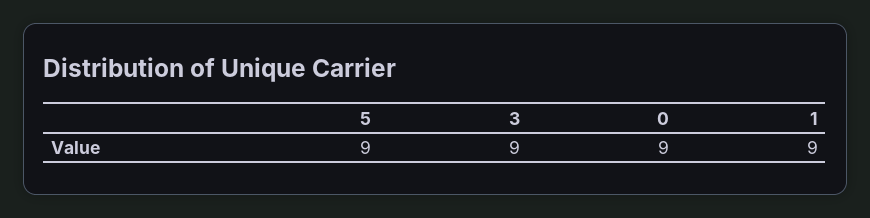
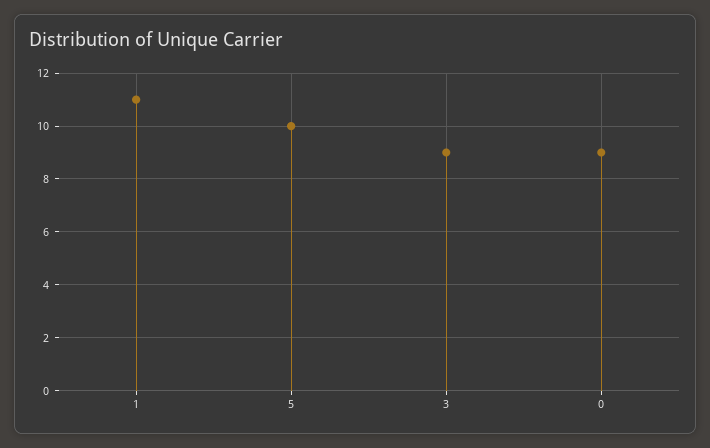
  {
-   "5": 9,
+   "5": 10,
    "3": 9,
    "0": 9,
-   "1": 9
+   "1": 11
  }

